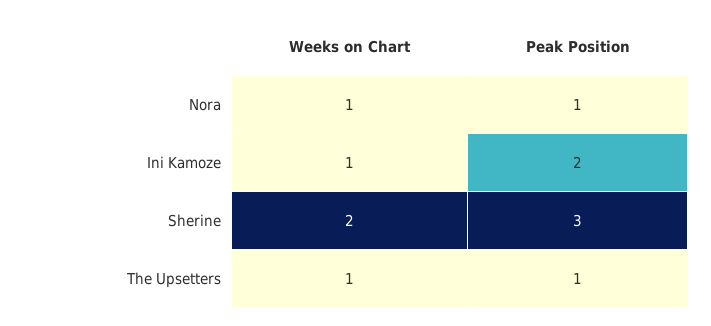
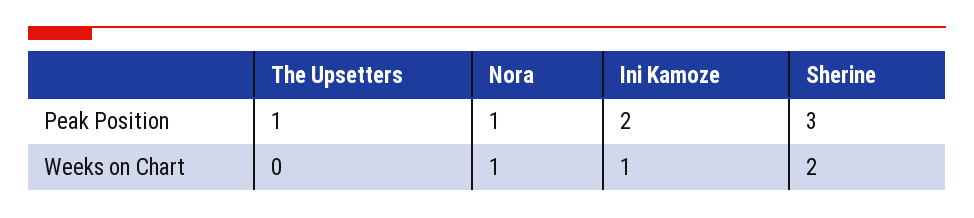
  {
    "Weeks on Chart": {
      "Nora": 1,
      "Ini Kamoze": 1,
      "Sherine": 2,
-     "The Upsetters": 1
+     "The Upsetters": 0
    },
    "Peak Position": {
      "Nora": 1,
      "Ini Kamoze": 2,
      "Sherine": 3,
      "The Upsetters": 1
    }
  }

